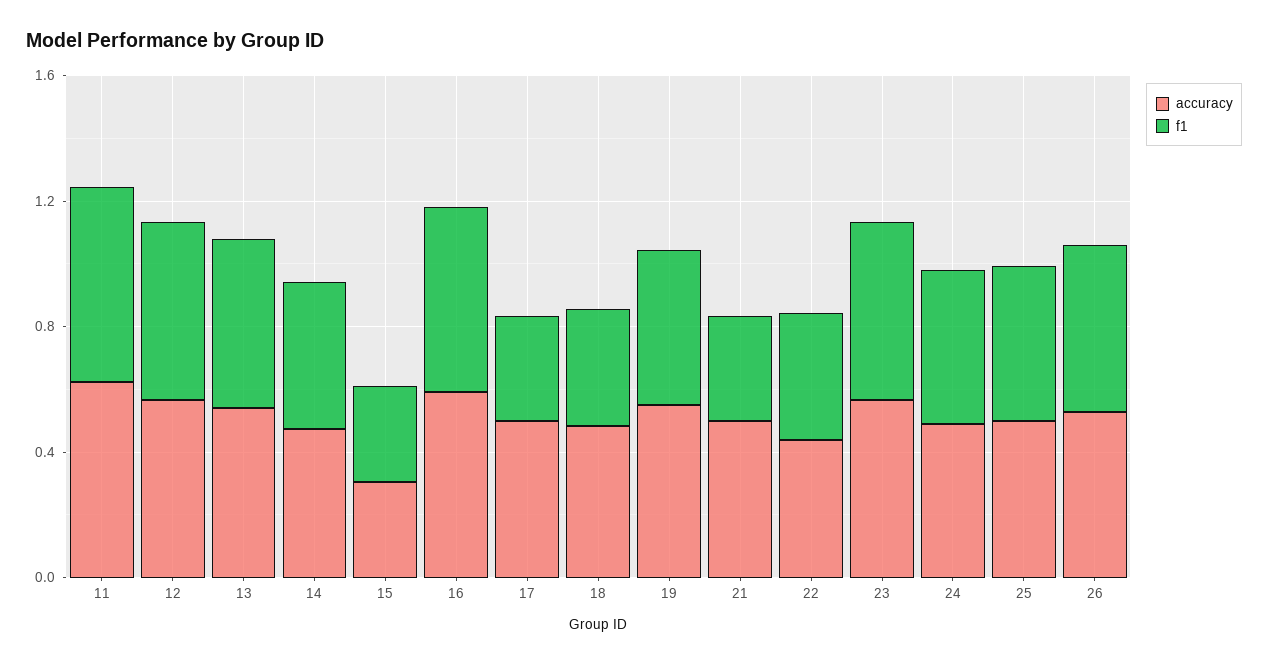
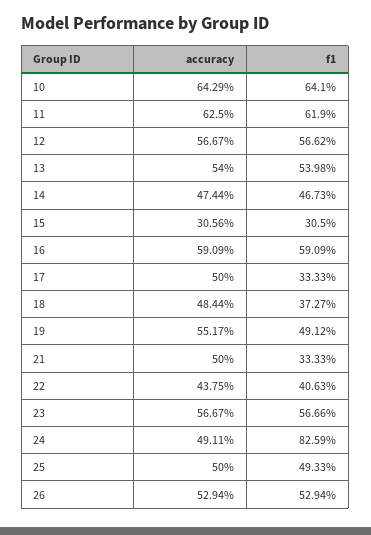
  {
    "accuracy": {
      "11": 0.625,
      "12": 0.5667,
      "13": 0.54,
      "14": 0.4744,
      "15": 0.3056,
      "16": 0.5909,
      "17": 0.5,
      "18": 0.4844,
      "19": 0.5517,
      "21": 0.5,
      "22": 0.4375,
      "23": 0.5667,
      "24": 0.4911,
      "25": 0.5,
-     "26": 0.5294
+     "26": 0.5294,
+     "10": 0.6429
    },
    "f1": {
      "11": 0.619,
      "12": 0.5662,
      "13": 0.5398,
      "14": 0.4673,
      "15": 0.305,
      "16": 0.5909,
      "17": 0.3333,
      "18": 0.3727,
      "19": 0.4912,
      "21": 0.3333,
      "22": 0.4063,
      "23": 0.5666,
-     "24": 0.5,
+     "24": 0.8259,
      "25": 0.4933,
-     "26": 0.5294
+     "26": 0.5294,
+     "10": 0.641
    }
  }

